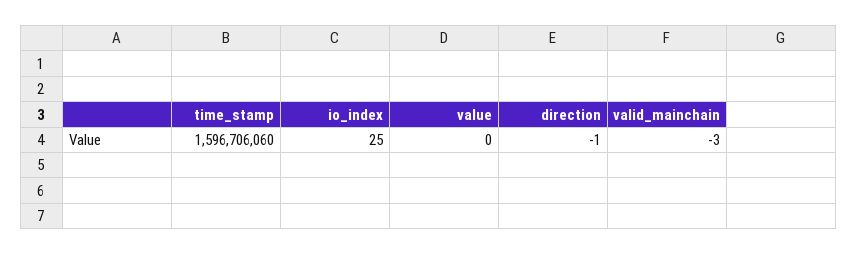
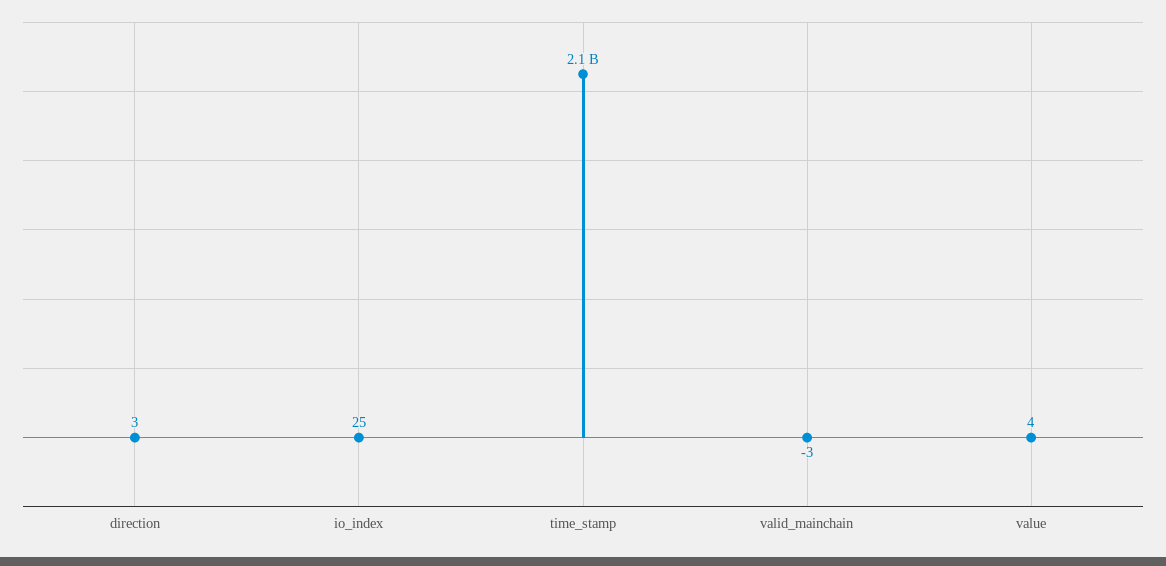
  {
-   "time_stamp": 1596706060,
+   "time_stamp": 2100000000,
    "io_index": 25,
-   "value": 0,
+   "value": 4,
-   "direction": -1,
+   "direction": 3,
    "valid_mainchain": -3
  }

